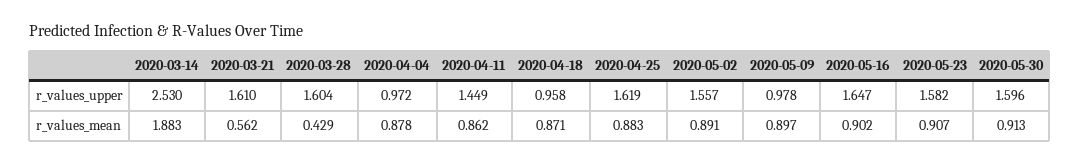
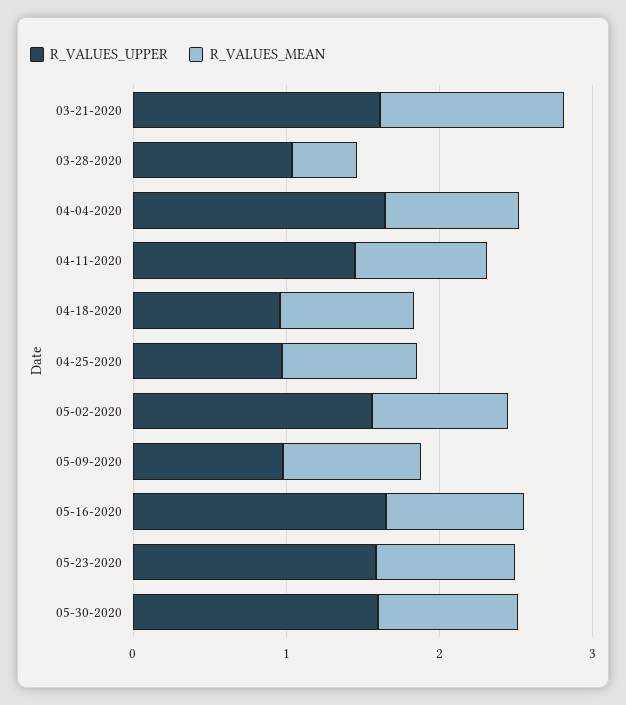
  {
    "r_values_upper": {
-     "2020-03-14": 2.53,
      "2020-03-21": 1.61,
-     "2020-03-28": 1.604,
+     "2020-03-28": 1,
-     "2020-04-04": 0.972,
+     "2020-04-04": 1.6,
      "2020-04-11": 1.449,
      "2020-04-18": 0.958,
-     "2020-04-25": 1.619,
+     "2020-04-25": 1,
      "2020-05-02": 1.557,
      "2020-05-09": 0.978,
      "2020-05-16": 1.647,
      "2020-05-23": 1.582,
      "2020-05-30": 1.596
    },
    "r_values_mean": {
-     "2020-03-14": 1.883,
-     "2020-03-21": 0.562,
+     "2020-03-21": 1.2,
      "2020-03-28": 0.429,
      "2020-04-04": 0.878,
      "2020-04-11": 0.862,
      "2020-04-18": 0.871,
      "2020-04-25": 0.883,
      "2020-05-02": 0.891,
      "2020-05-09": 0.897,
      "2020-05-16": 0.902,
      "2020-05-23": 0.907,
      "2020-05-30": 0.913
    }
  }

